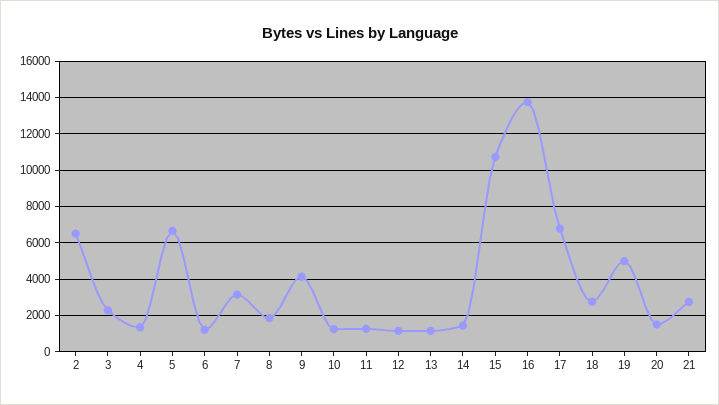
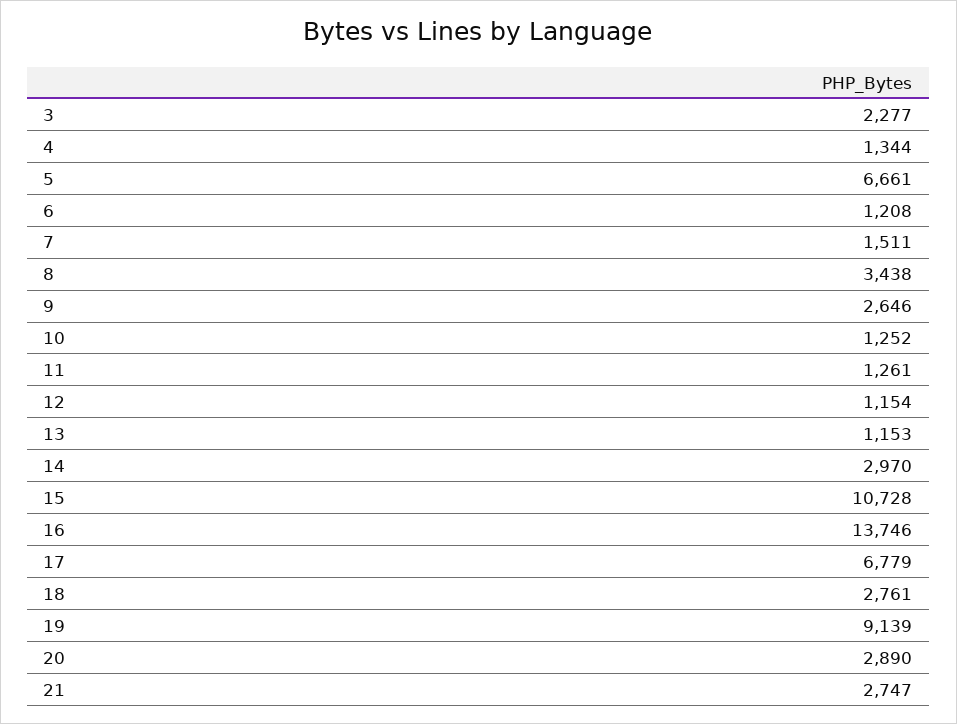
  {
-   "2": 6500,
    "3": 2277,
    "4": 1344,
    "5": 6661,
    "6": 1208,
-   "7": 3000,
+   "7": 1511,
-   "8": 2000,
+   "8": 3438,
-   "9": 4000,
+   "9": 2646,
    "10": 1252,
    "11": 1261,
    "12": 1154,
    "13": 1153,
-   "14": 1500,
+   "14": 2970,
    "15": 10728,
    "16": 13746,
    "17": 6779,
    "18": 2761,
-   "19": 5000,
+   "19": 9139,
-   "20": 1500,
+   "20": 2890,
    "21": 2747
  }

